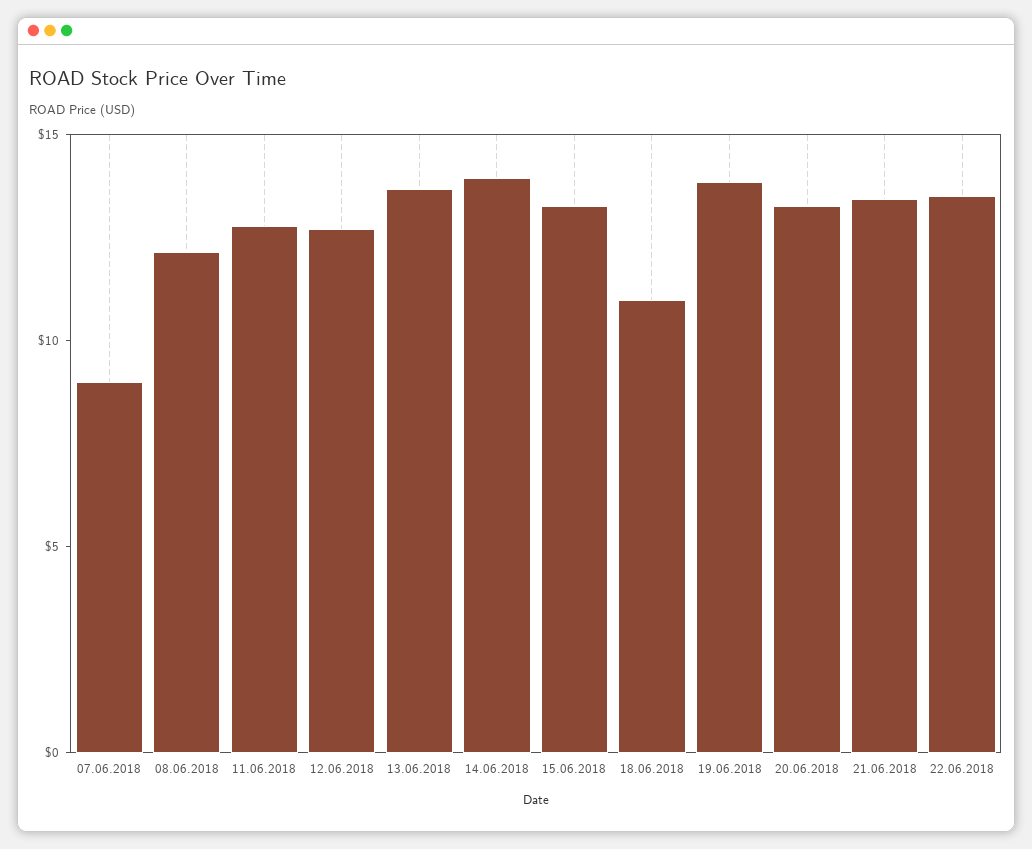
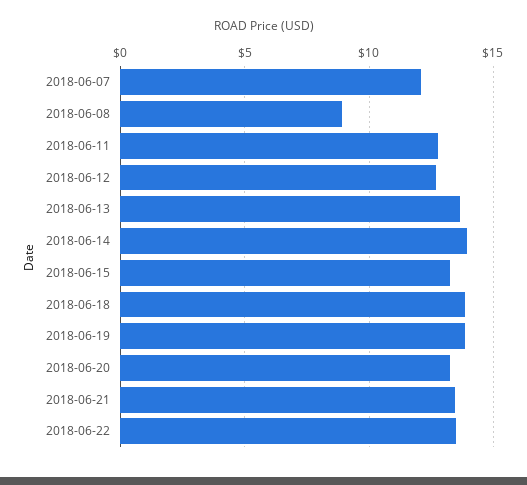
  {
-   "07.06.2018": 9,
+   "07.06.2018": 12,
-   "08.06.2018": 12,
+   "08.06.2018": 9,
    "11.06.2018": 13,
    "12.06.2018": 12.5,
    "13.06.2018": 13.5,
    "14.06.2018": 14,
    "15.06.2018": 13.5,
-   "18.06.2018": 11,
+   "18.06.2018": 14,
    "19.06.2018": 14,
    "20.06.2018": 13.5,
    "21.06.2018": 13.5,
    "22.06.2018": 13.5
  }

